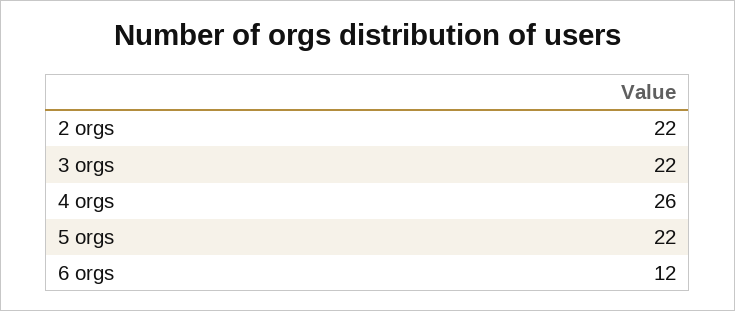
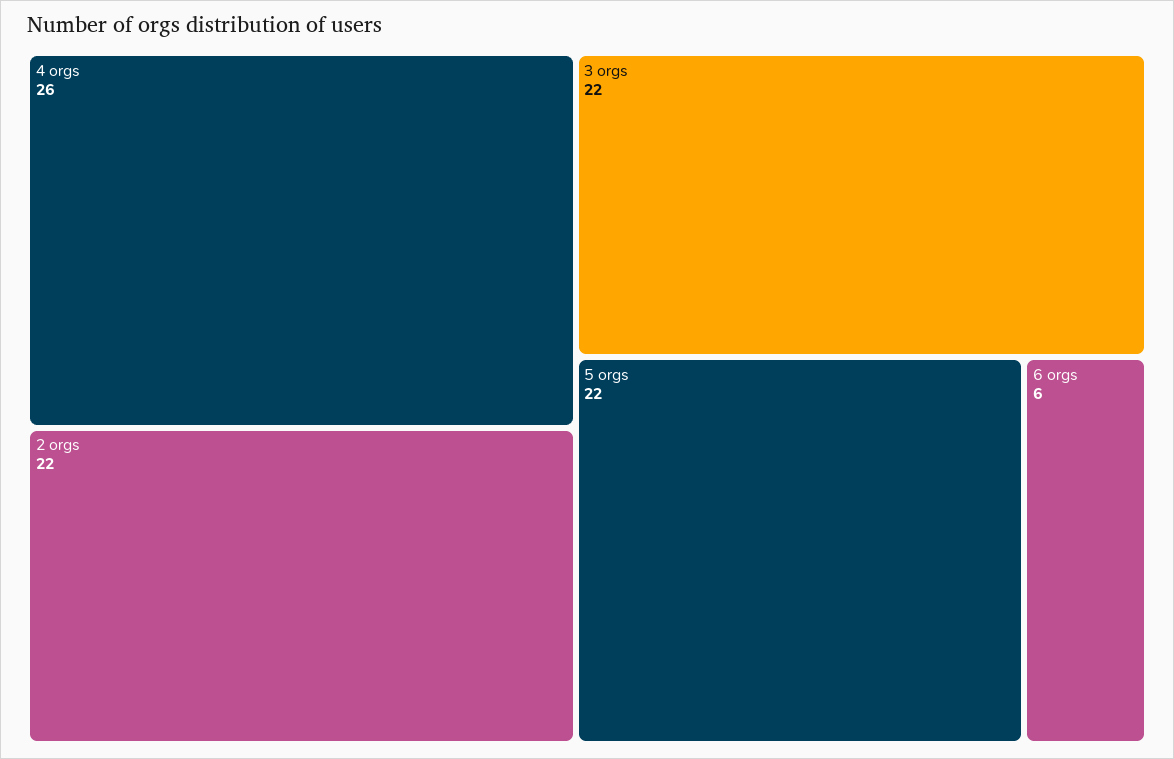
  {
    "2 orgs": 22,
    "3 orgs": 22,
    "4 orgs": 26,
    "5 orgs": 22,
-   "6 orgs": 12
+   "6 orgs": 6
  }

